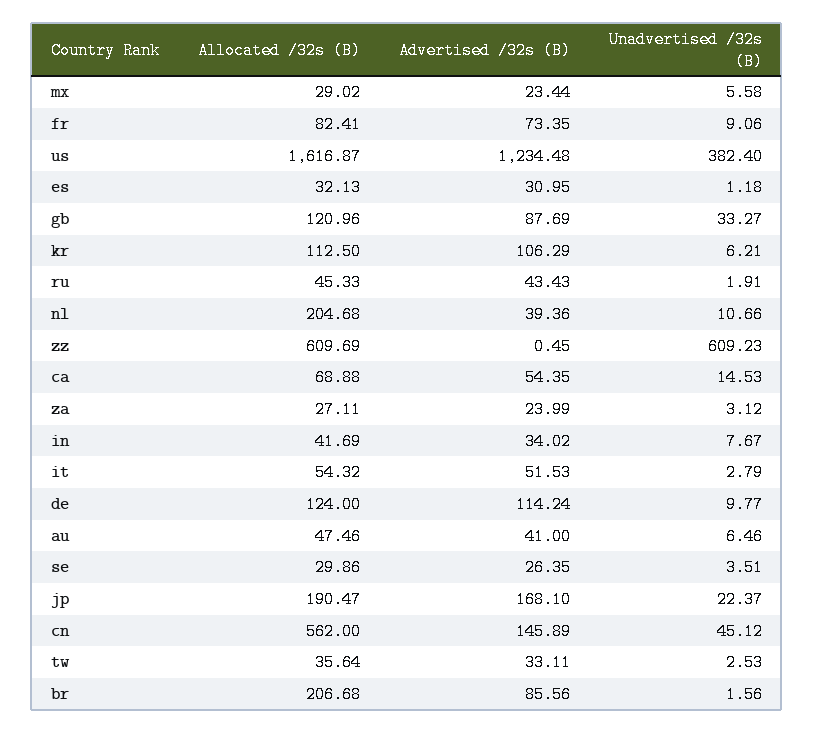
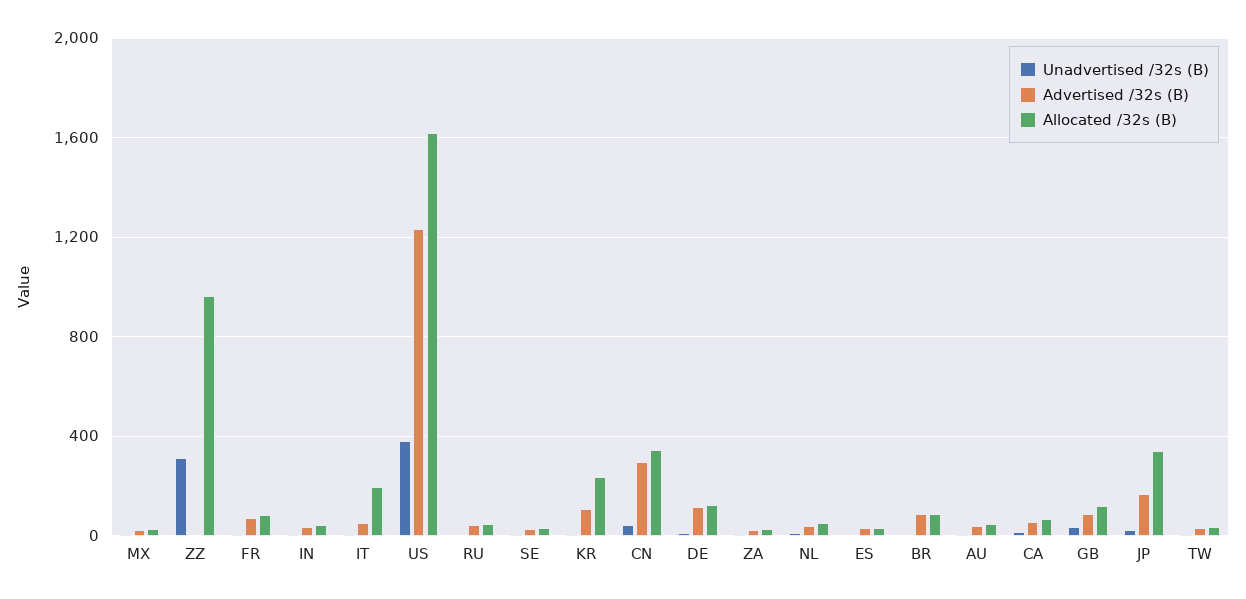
  {
    "Allocated /32s (B)": {
      "mx": 29.02,
      "fr": 82.41,
      "us": 1616.87,
      "es": 32.13,
      "gb": 120.96,
-     "kr": 112.5,
+     "kr": 250,
      "ru": 45.33,
-     "nl": 204.68,
+     "nl": 50,
-     "zz": 609.69,
+     "zz": 950,
      "ca": 68.88,
      "za": 27.11,
      "in": 41.69,
-     "it": 54.32,
+     "it": 200,
      "de": 124,
      "au": 47.46,
      "se": 29.86,
-     "jp": 190.47,
+     "jp": 350,
-     "cn": 562,
+     "cn": 350,
      "tw": 35.64,
-     "br": 206.68
+     "br": 100
    },
    "Advertised /32s (B)": {
      "mx": 23.44,
      "fr": 73.35,
      "us": 1234.48,
      "es": 30.95,
      "gb": 87.69,
      "kr": 106.29,
      "ru": 43.43,
      "nl": 39.36,
      "zz": 0.45,
      "ca": 54.35,
      "za": 23.99,
      "in": 34.02,
      "it": 51.53,
      "de": 114.24,
      "au": 41,
      "se": 26.35,
      "jp": 168.1,
-     "cn": 145.89,
+     "cn": 300,
      "tw": 33.11,
      "br": 85.56
    },
    "Unadvertised /32s (B)": {
      "mx": 5.58,
      "fr": 9.06,
      "us": 382.4,
      "es": 1.18,
      "gb": 33.27,
      "kr": 6.21,
      "ru": 1.91,
      "nl": 10.66,
-     "zz": 609.23,
+     "zz": 300,
      "ca": 14.53,
      "za": 3.12,
      "in": 7.67,
      "it": 2.79,
      "de": 9.77,
      "au": 6.46,
      "se": 3.51,
      "jp": 22.37,
      "cn": 45.12,
      "tw": 2.53,
      "br": 1.56
    }
  }

